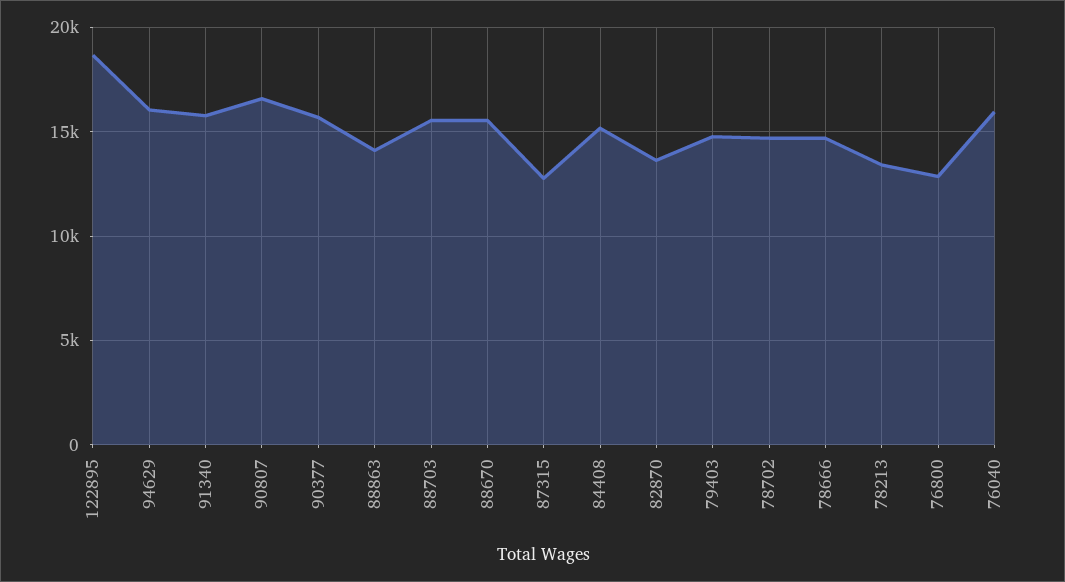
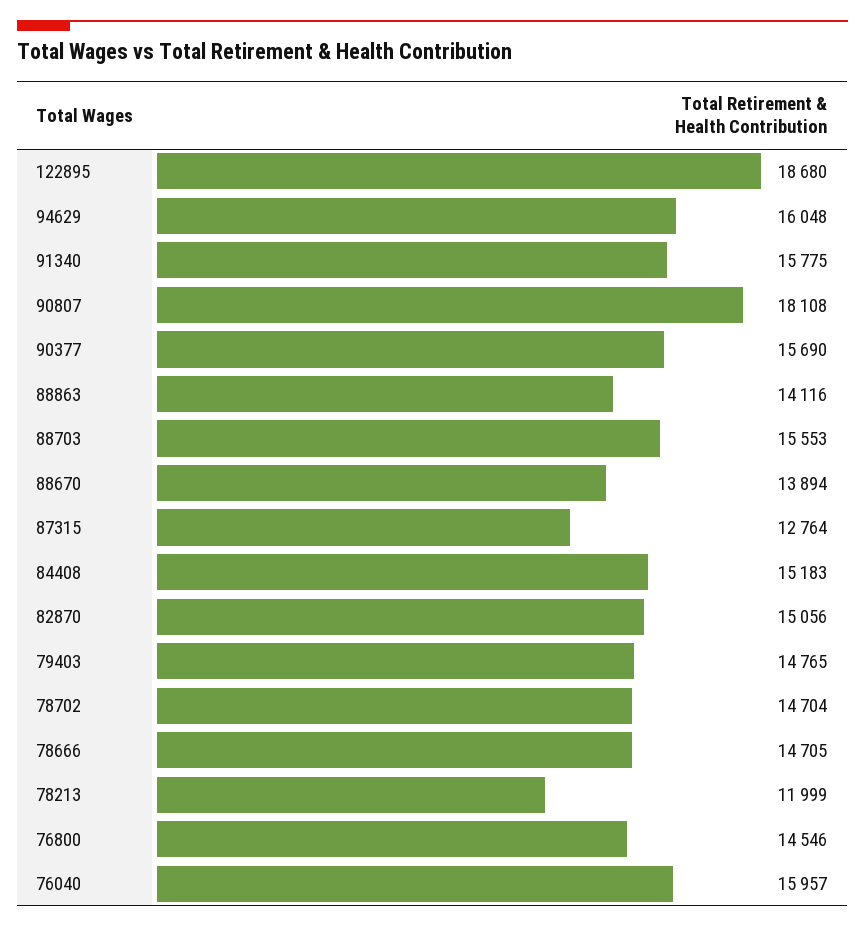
  {
    "122895": 18680,
    "94629": 16048,
    "91340": 15775,
-   "90807": 16500,
+   "90807": 18108,
    "90377": 15690,
    "88863": 14116,
    "88703": 15553,
-   "88670": 15500,
+   "88670": 13894,
    "87315": 12764,
    "84408": 15183,
-   "82870": 13500,
+   "82870": 15056,
    "79403": 14765,
    "78702": 14704,
    "78666": 14705,
-   "78213": 13500,
+   "78213": 11999,
-   "76800": 13000,
+   "76800": 14546,
    "76040": 15957
  }

